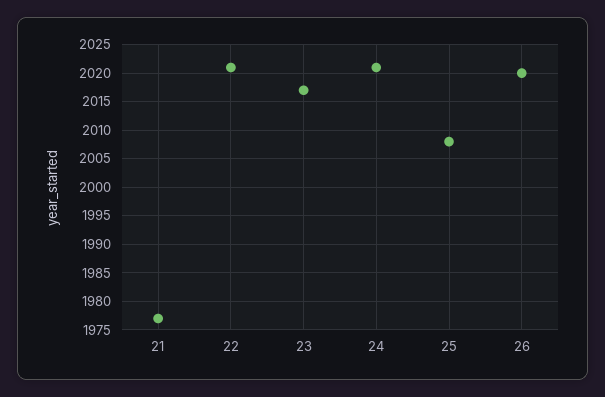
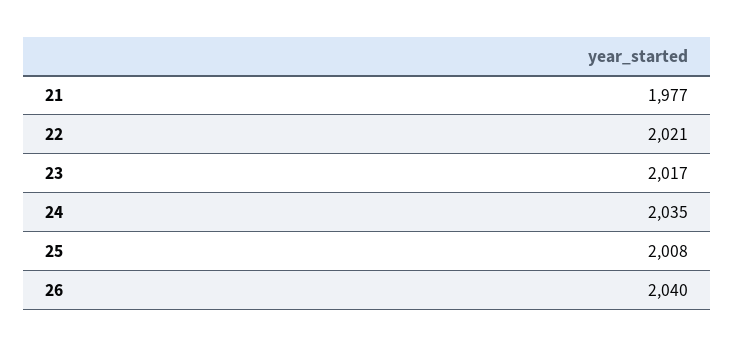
  {
    "21": 1977,
    "22": 2021,
    "23": 2017,
-   "24": 2020,
+   "24": 2035,
    "25": 2008,
-   "26": 2020
+   "26": 2040
  }

